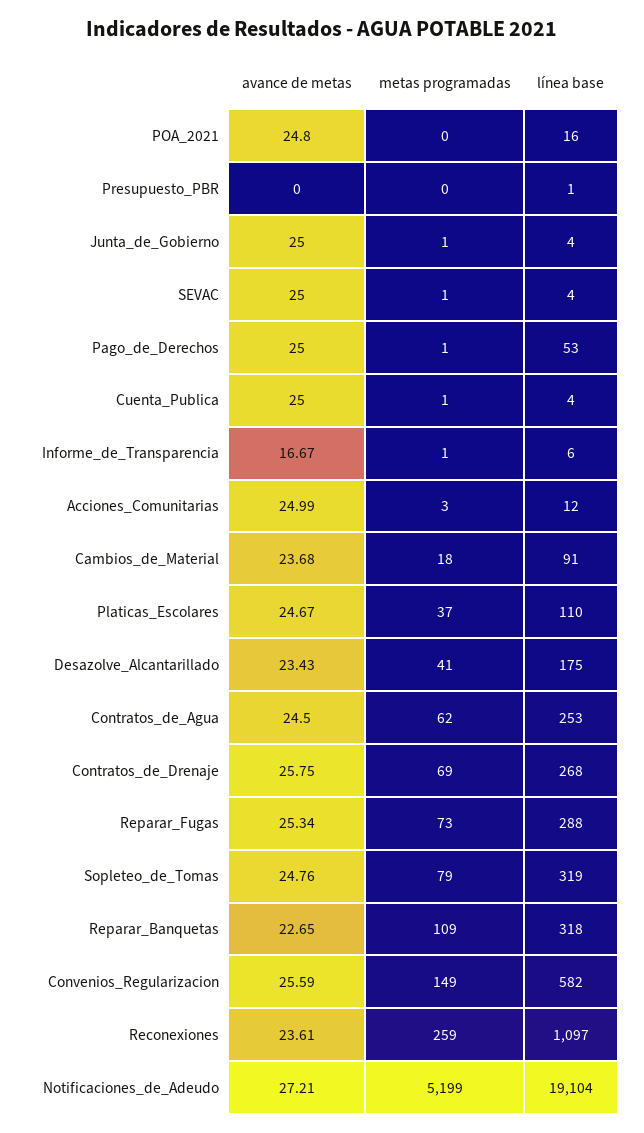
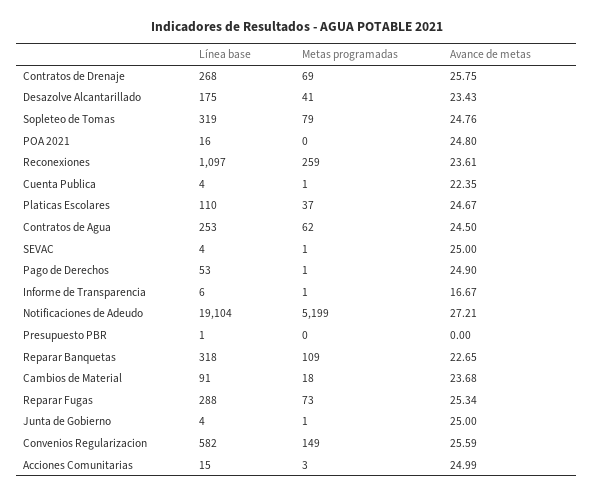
  {
    "avance de metas": {
      "POA_2021": 24.8,
      "Presupuesto_PBR": 0,
      "Junta_de_Gobierno": 25,
      "SEVAC": 25,
-     "Pago_de_Derechos": 25,
+     "Pago_de_Derechos": 24.9,
-     "Cuenta_Publica": 25,
+     "Cuenta_Publica": 22.35,
      "Informe_de_Transparencia": 16.67,
      "Acciones_Comunitarias": 24.99,
      "Cambios_de_Material": 23.68,
      "Platicas_Escolares": 24.67,
      "Desazolve_Alcantarillado": 23.43,
      "Contratos_de_Agua": 24.5,
      "Contratos_de_Drenaje": 25.75,
      "Reparar_Fugas": 25.34,
      "Sopleteo_de_Tomas": 24.76,
      "Reparar_Banquetas": 22.65,
      "Convenios_Regularizacion": 25.59,
      "Reconexiones": 23.61,
      "Notificaciones_de_Adeudo": 27.21
    },
    "metas programadas": {
      "POA_2021": 0,
      "Presupuesto_PBR": 0,
      "Junta_de_Gobierno": 1,
      "SEVAC": 1,
      "Pago_de_Derechos": 1,
      "Cuenta_Publica": 1,
      "Informe_de_Transparencia": 1,
      "Acciones_Comunitarias": 3,
      "Cambios_de_Material": 18,
      "Platicas_Escolares": 37,
      "Desazolve_Alcantarillado": 41,
      "Contratos_de_Agua": 62,
      "Contratos_de_Drenaje": 69,
      "Reparar_Fugas": 73,
      "Sopleteo_de_Tomas": 79,
      "Reparar_Banquetas": 109,
      "Convenios_Regularizacion": 149,
      "Reconexiones": 259,
      "Notificaciones_de_Adeudo": 5199
    },
    "línea base": {
      "POA_2021": 16,
      "Presupuesto_PBR": 1,
      "Junta_de_Gobierno": 4,
      "SEVAC": 4,
      "Pago_de_Derechos": 53,
      "Cuenta_Publica": 4,
      "Informe_de_Transparencia": 6,
-     "Acciones_Comunitarias": 12,
+     "Acciones_Comunitarias": 15,
      "Cambios_de_Material": 91,
      "Platicas_Escolares": 110,
      "Desazolve_Alcantarillado": 175,
      "Contratos_de_Agua": 253,
      "Contratos_de_Drenaje": 268,
      "Reparar_Fugas": 288,
      "Sopleteo_de_Tomas": 319,
      "Reparar_Banquetas": 318,
      "Convenios_Regularizacion": 582,
      "Reconexiones": 1097,
      "Notificaciones_de_Adeudo": 19104
    }
  }

